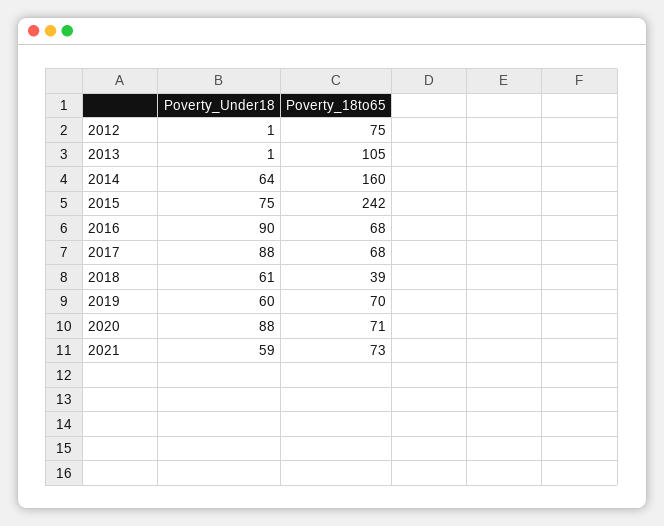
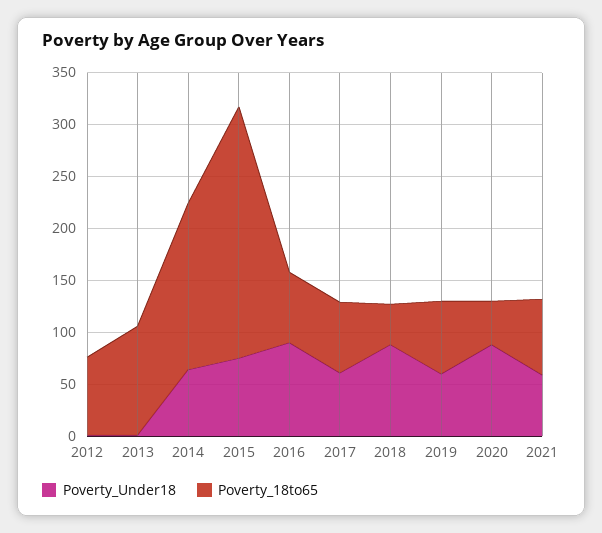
  {
    "Poverty_Under18": {
      "2012": 1,
      "2013": 1,
      "2014": 64,
      "2015": 75,
      "2016": 90,
-     "2017": 88,
+     "2017": 60,
-     "2018": 61,
+     "2018": 90,
      "2019": 60,
      "2020": 88,
      "2021": 59
    },
    "Poverty_18to65": {
      "2012": 75,
      "2013": 105,
      "2014": 160,
      "2015": 242,
      "2016": 68,
      "2017": 68,
      "2018": 39,
      "2019": 70,
-     "2020": 71,
+     "2020": 40,
      "2021": 73
    }
  }

